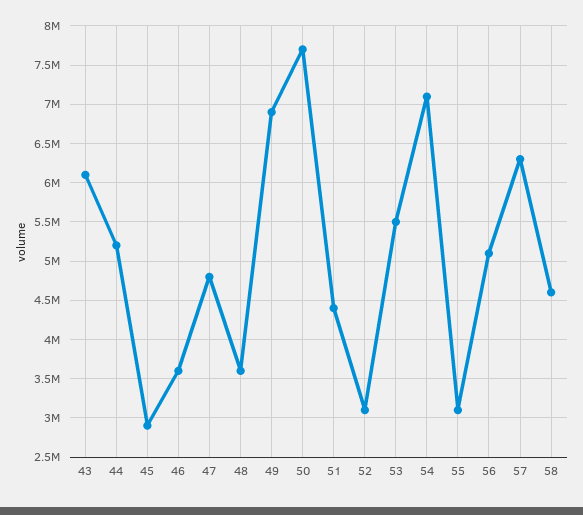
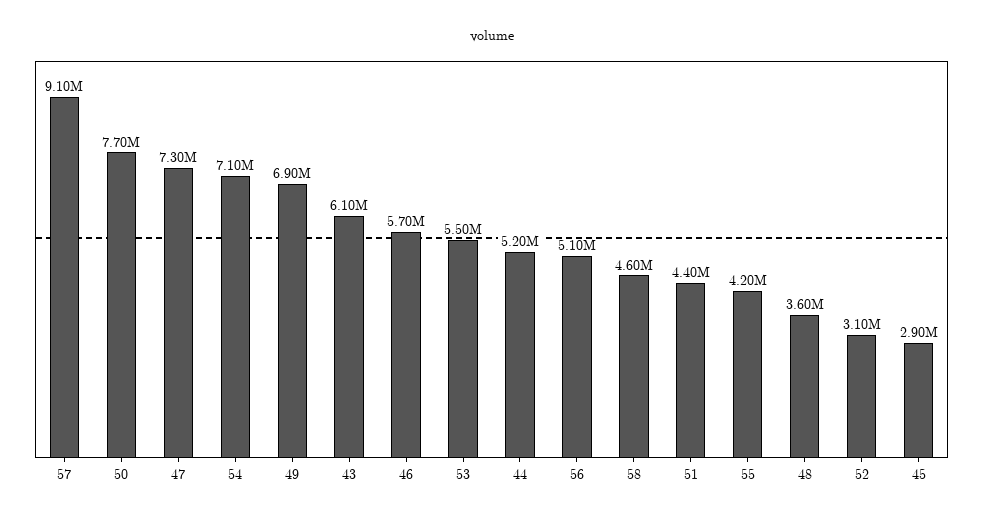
  {
    "43": 6100000,
    "44": 5200000,
    "45": 2900000,
-   "46": 3600000,
+   "46": 5700000,
-   "47": 4800000,
+   "47": 7300000,
    "48": 3600000,
    "49": 6900000,
    "50": 7700000,
    "51": 4400000,
    "52": 3100000,
    "53": 5500000,
    "54": 7100000,
-   "55": 3100000,
+   "55": 4200000,
    "56": 5100000,
-   "57": 6300000,
+   "57": 9100000,
    "58": 4600000
  }

